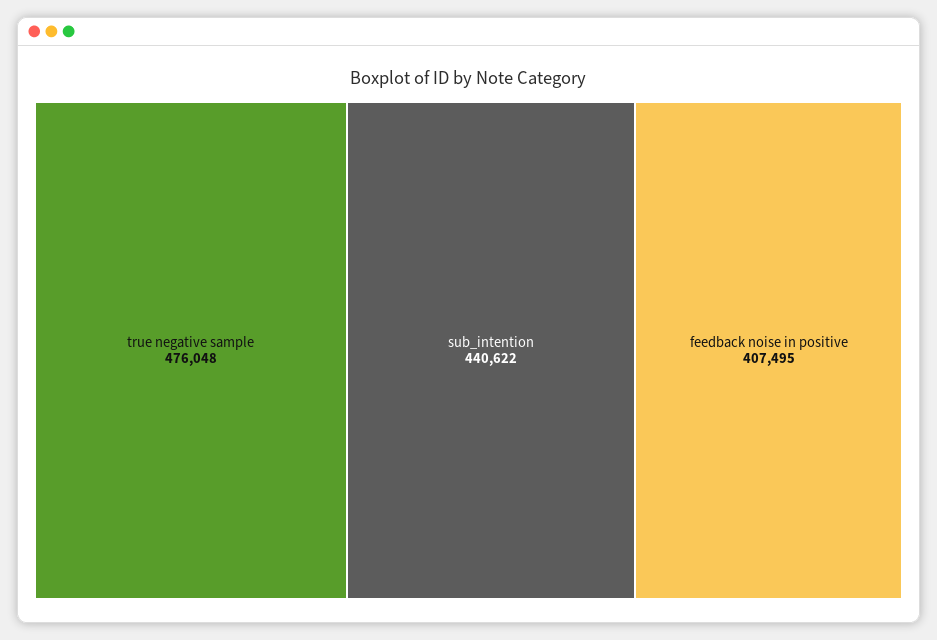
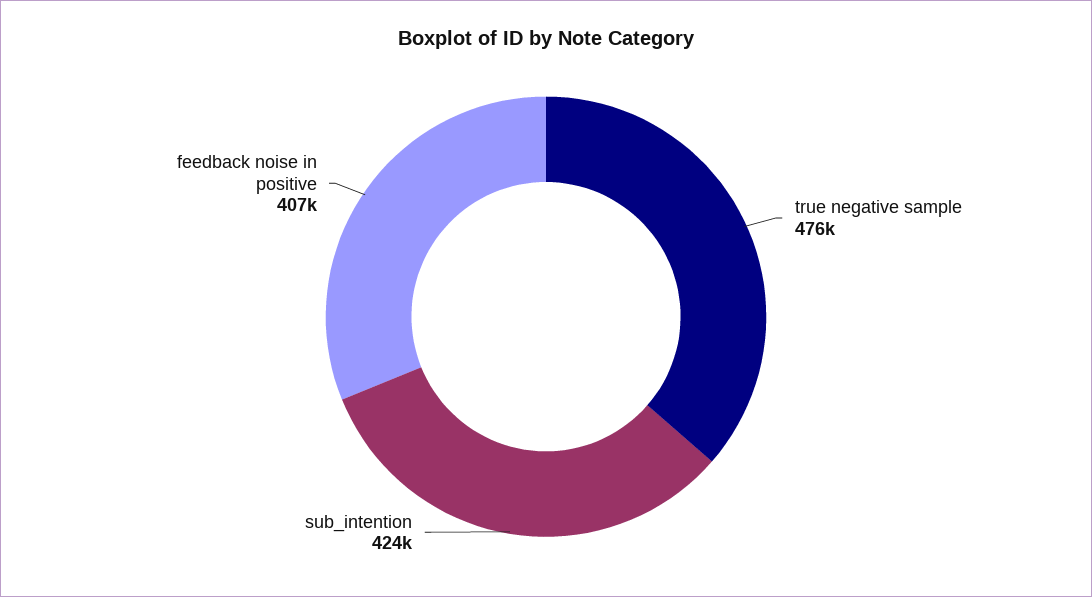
  {
    "true negative sample": 476048,
-   "sub_intention": 440622,
+   "sub_intention": 424000,
    "feedback noise in positive": 407495
  }

